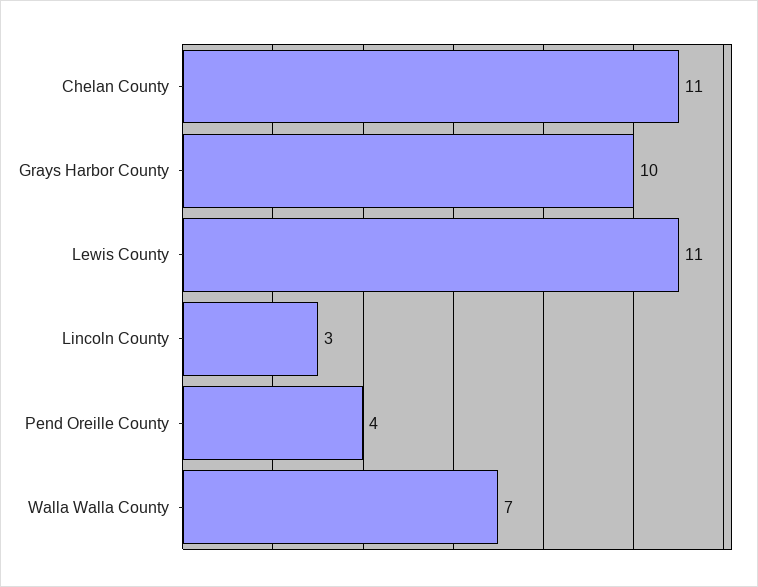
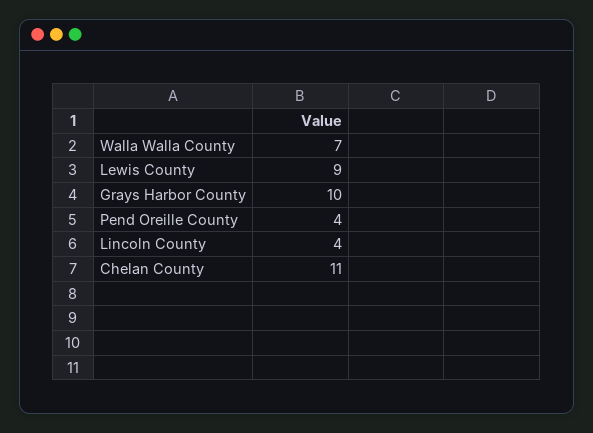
  {
    "Chelan County": 11,
    "Grays Harbor County": 10,
-   "Lewis County": 11,
+   "Lewis County": 9,
-   "Lincoln County": 3,
+   "Lincoln County": 4,
    "Pend Oreille County": 4,
    "Walla Walla County": 7
  }

